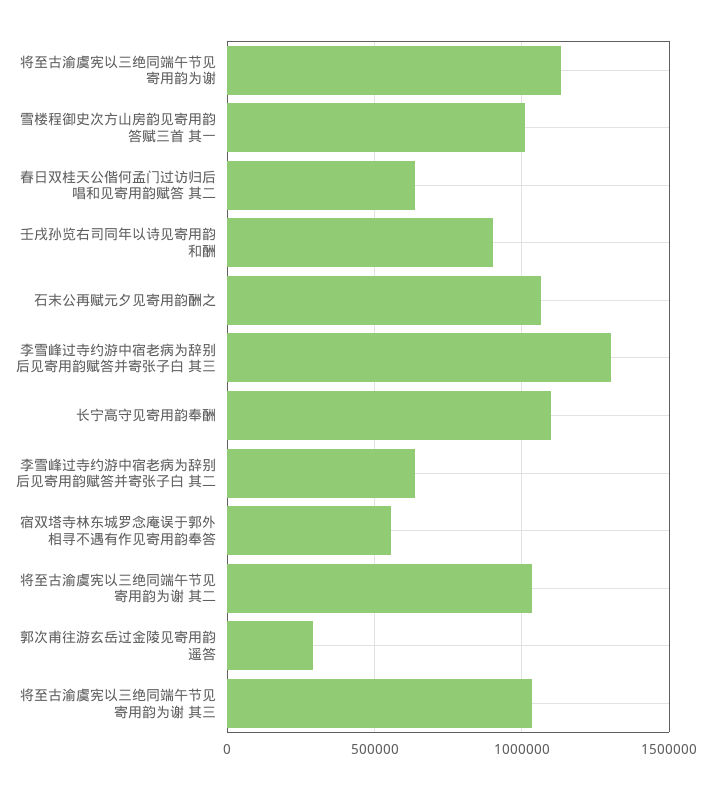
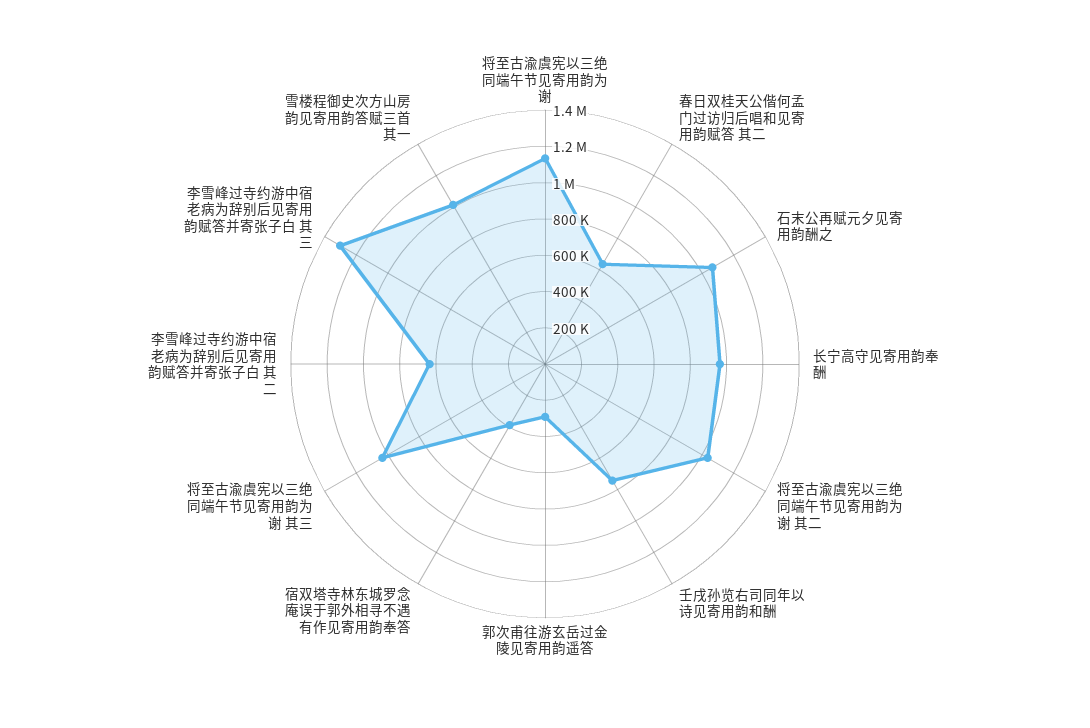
  {
    "将至古渝虞宪以三绝同端午节见寄用韵为谢": 1150000,
    "雪楼程御史次方山房韵见寄用韵答赋三首 其一": 1000000,
    "春日双桂天公偕何孟门过访归后唱和见寄用韵赋答 其二": 650000,
-   "壬戌孙览右司同年以诗见寄用韵和酬": 900000,
+   "壬戌孙览右司同年以诗见寄用韵和酬": 750000,
    "石末公再赋元夕见寄用韵酬之": 1050000,
    "李雪峰过寺约游中宿老病为辞别后见寄用韵赋答并寄张子白 其三": 1300000,
-   "长宁高守见寄用韵奉酬": 1100000,
+   "长宁高守见寄用韵奉酬": 950000,
    "李雪峰过寺约游中宿老病为辞别后见寄用韵赋答并寄张子白 其二": 650000,
-   "宿双塔寺林东城罗念庵误于郭外相寻不遇有作见寄用韵奉答": 550000,
+   "宿双塔寺林东城罗念庵误于郭外相寻不遇有作见寄用韵奉答": 400000,
    "将至古渝虞宪以三绝同端午节见寄用韵为谢 其二": 1050000,
    "郭次甫往游玄岳过金陵见寄用韵遥答": 300000,
    "将至古渝虞宪以三绝同端午节见寄用韵为谢 其三": 1050000
  }

